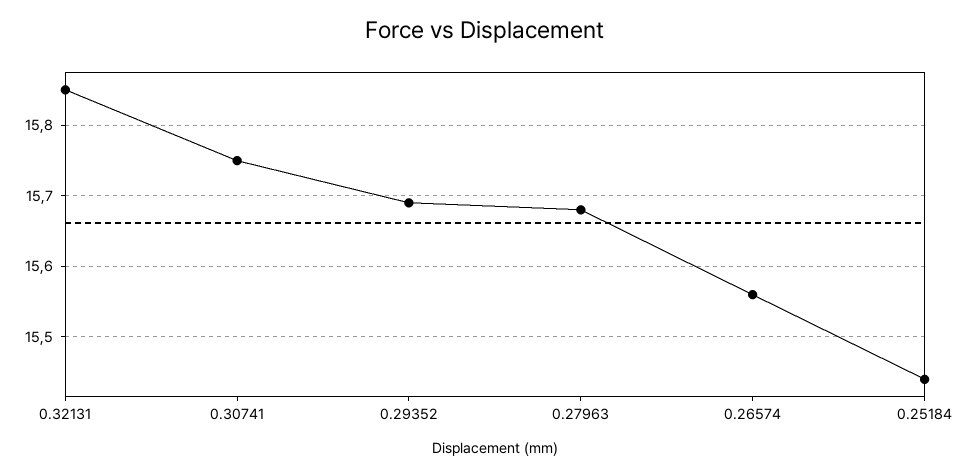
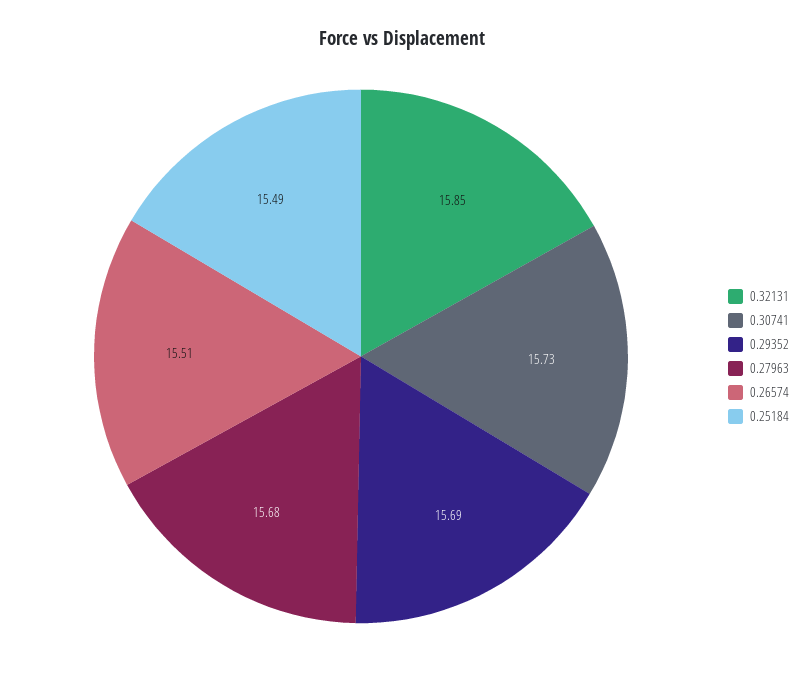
  {
    "0.32131": 15.85,
-   "0.30741": 15.75,
+   "0.30741": 15.73,
    "0.29352": 15.69,
    "0.27963": 15.68,
-   "0.26574": 15.56,
+   "0.26574": 15.51,
-   "0.25184": 15.44
+   "0.25184": 15.49
  }

